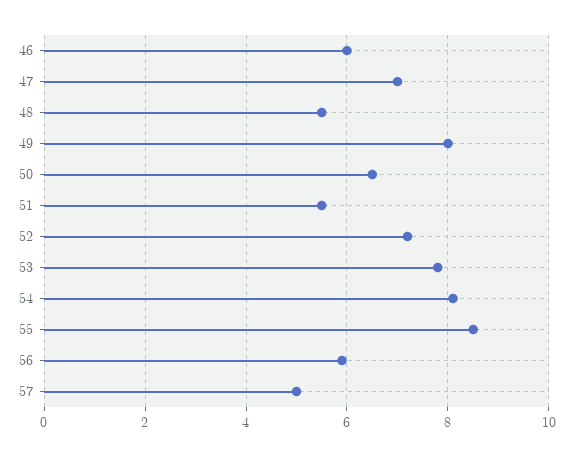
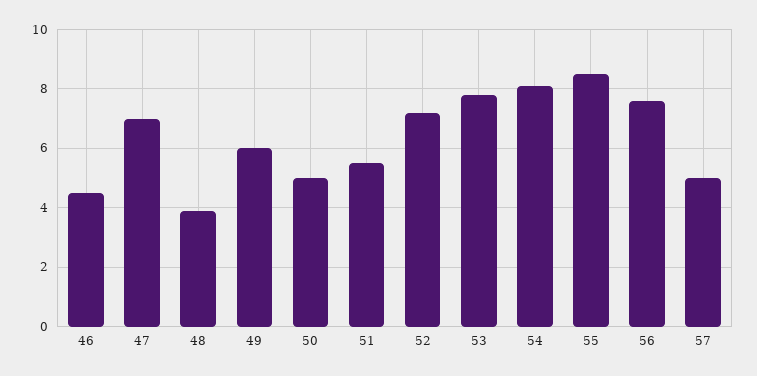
  {
-   "46": 6,
+   "46": 4.5,
    "47": 7,
-   "48": 5.5,
+   "48": 4,
-   "49": 8,
+   "49": 6,
-   "50": 6.5,
+   "50": 5,
    "51": 5.5,
    "52": 7,
    "53": 8,
    "54": 8,
    "55": 8.5,
-   "56": 6,
+   "56": 7.5,
    "57": 5
  }

